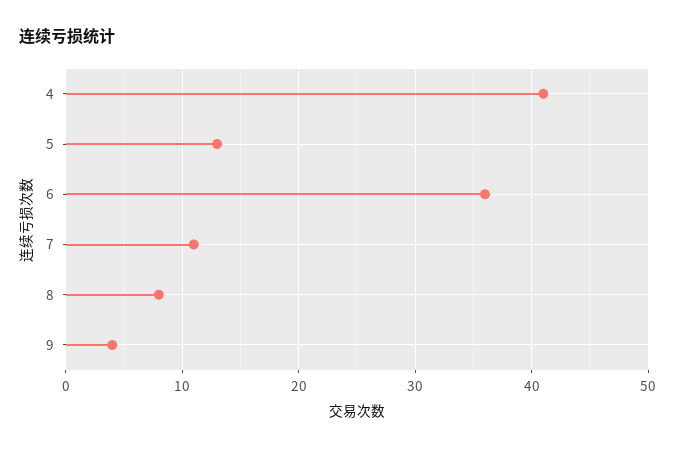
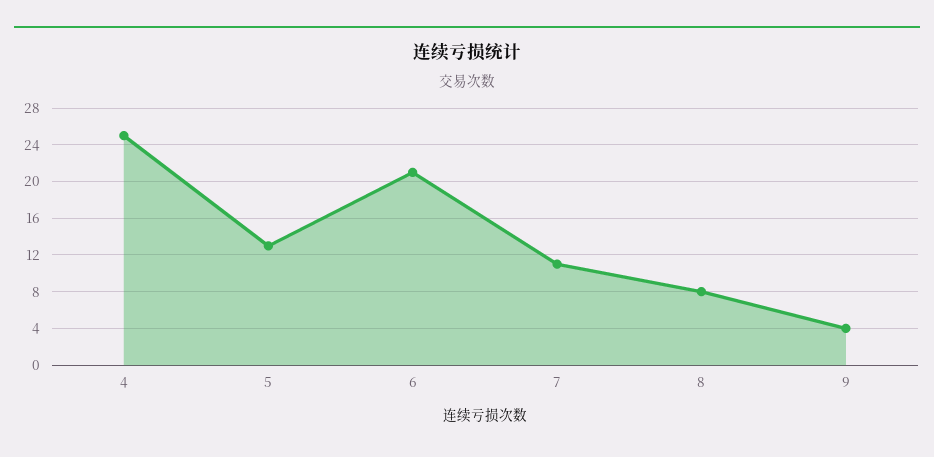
  {
-   "4": 41,
+   "4": 25,
    "5": 13,
-   "6": 36,
+   "6": 21,
    "7": 11,
    "8": 8,
    "9": 4
  }

